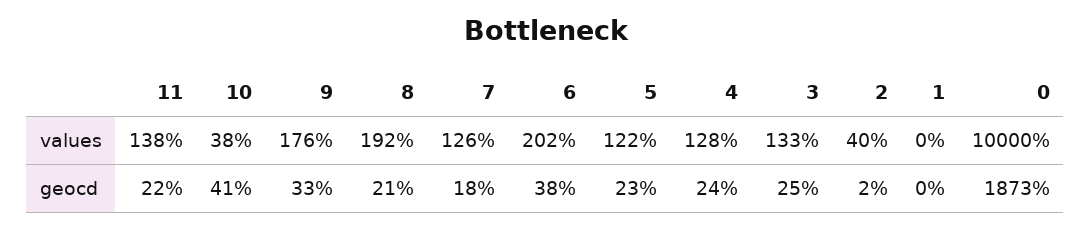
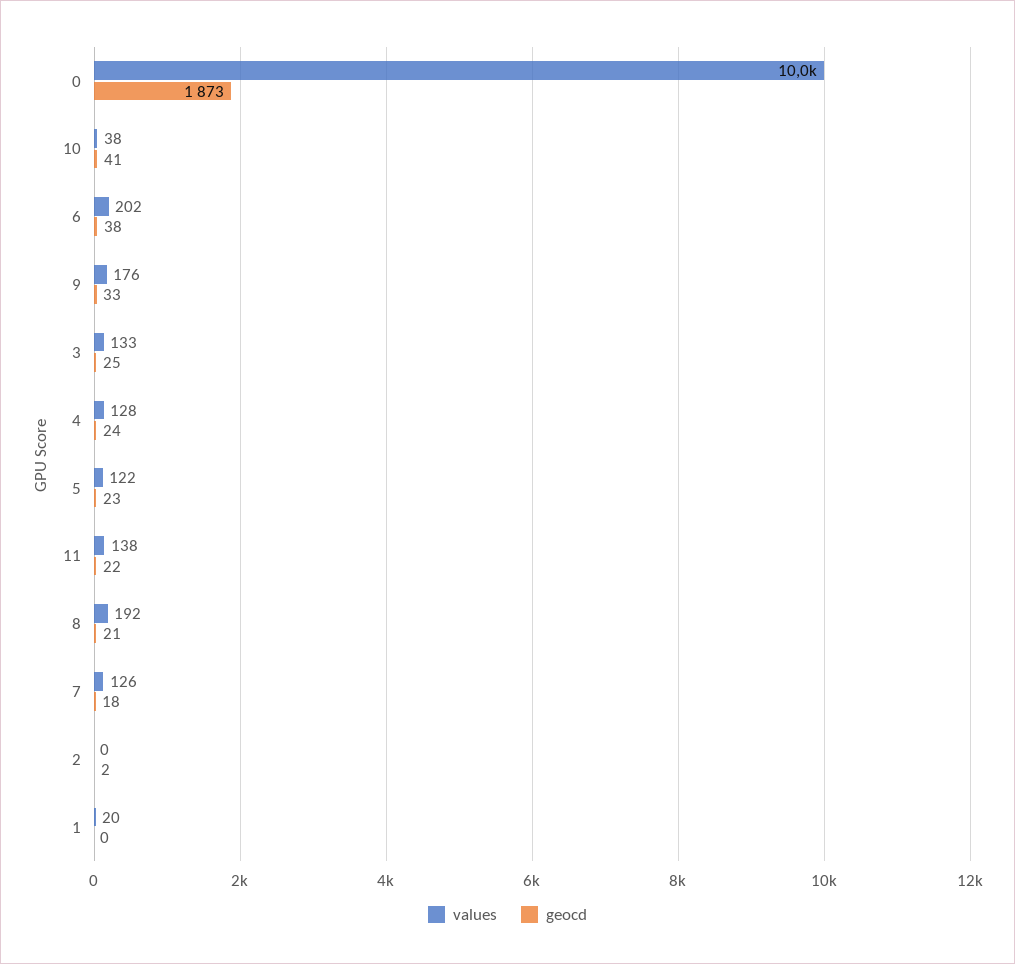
  {
    "values": {
      "11": 138,
      "10": 38,
      "9": 176,
      "8": 192,
      "7": 126,
      "6": 202,
      "5": 122,
      "4": 128,
      "3": 133,
-     "2": 40,
+     "2": 0,
-     "1": 0,
+     "1": 20,
      "0": 10000
    },
    "geocd": {
      "11": 22,
      "10": 41,
      "9": 33,
      "8": 21,
      "7": 18,
      "6": 38,
      "5": 23,
      "4": 24,
      "3": 25,
      "2": 2,
      "1": 0,
      "0": 1873
    }
  }

